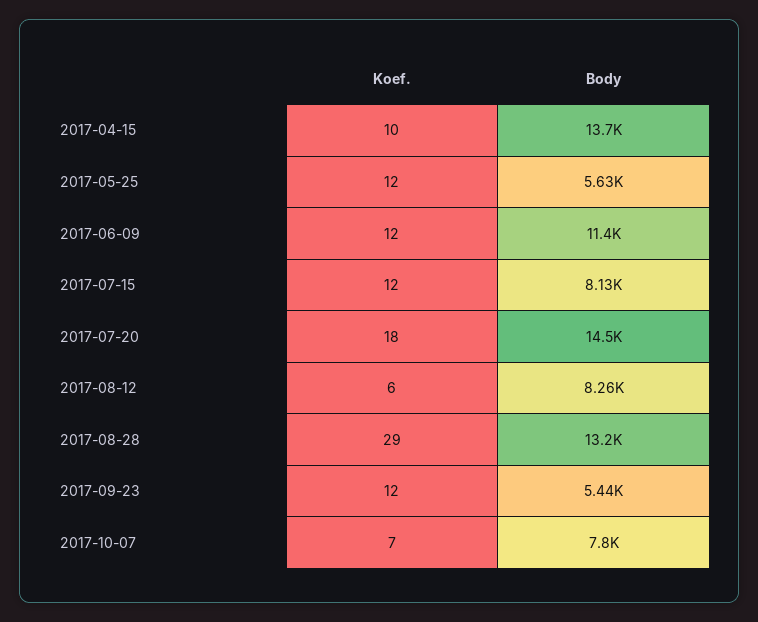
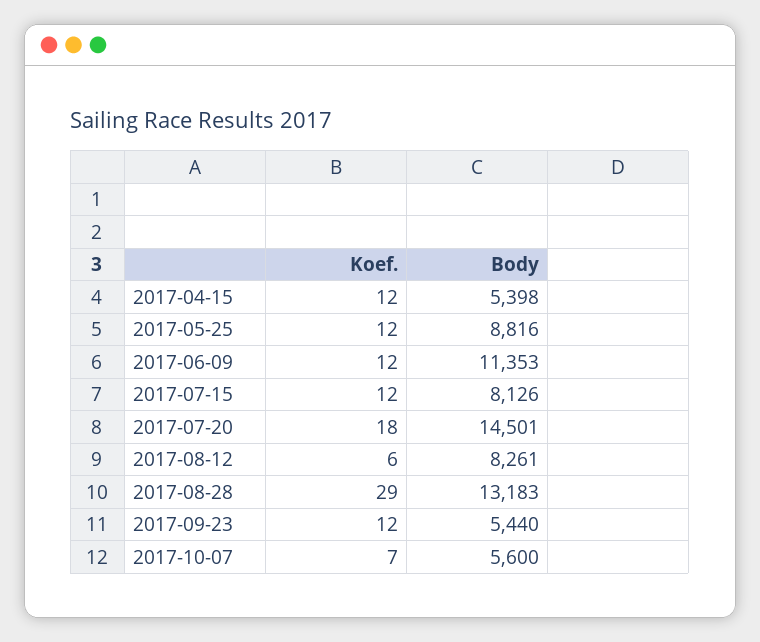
  {
    "Koef.": {
-     "2017-04-15": 10,
+     "2017-04-15": 12,
      "2017-05-25": 12,
      "2017-06-09": 12,
      "2017-07-15": 12,
      "2017-07-20": 18,
      "2017-08-12": 6,
      "2017-08-28": 29,
      "2017-09-23": 12,
      "2017-10-07": 7
    },
    "Body": {
-     "2017-04-15": 13700,
+     "2017-04-15": 5398,
-     "2017-05-25": 5630,
+     "2017-05-25": 8816,
      "2017-06-09": 11353,
      "2017-07-15": 8126,
      "2017-07-20": 14501,
      "2017-08-12": 8261,
      "2017-08-28": 13183,
      "2017-09-23": 5440,
-     "2017-10-07": 7800
+     "2017-10-07": 5600
    }
  }

